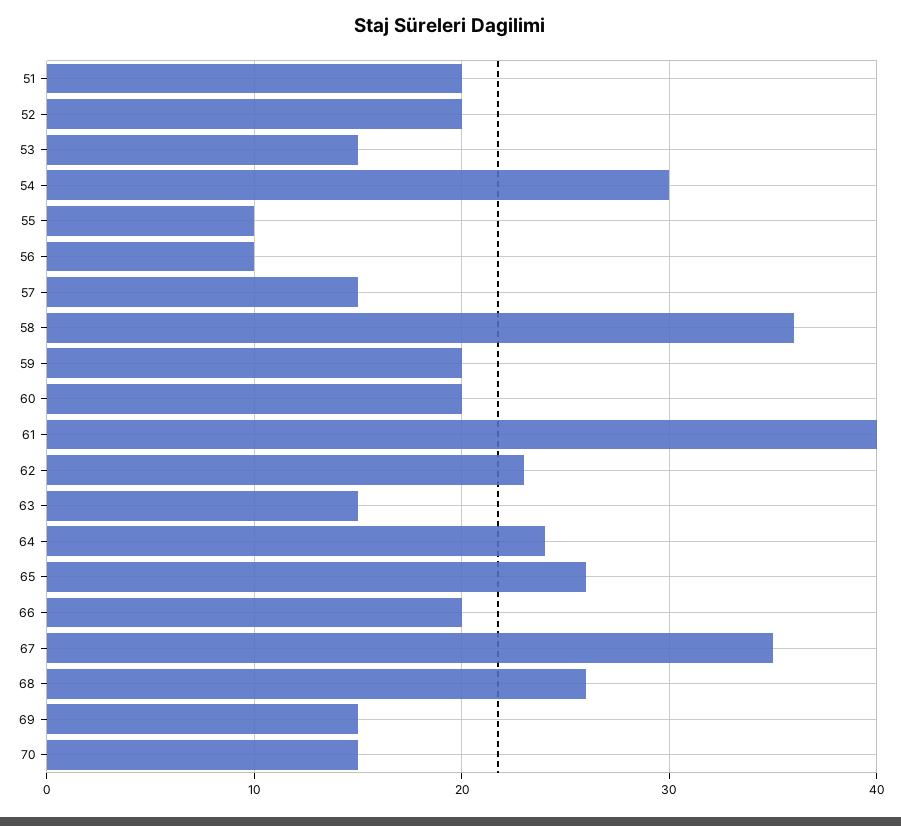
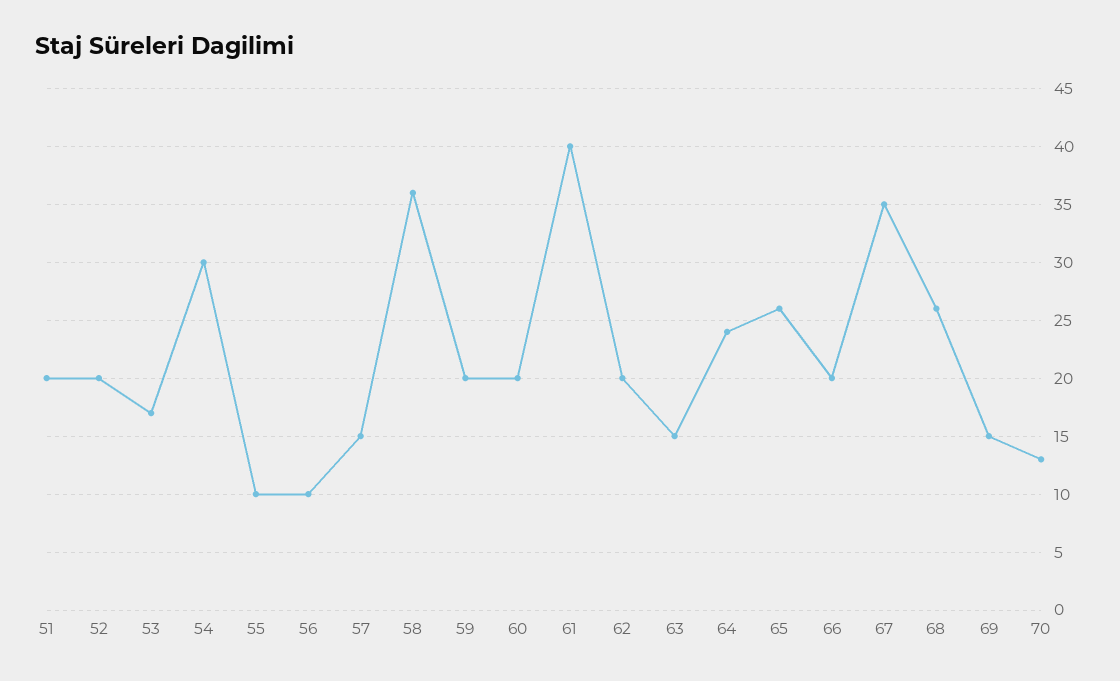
  {
    "51": 20,
    "52": 20,
-   "53": 15,
+   "53": 17,
    "54": 30,
    "55": 10,
    "56": 10,
    "57": 15,
    "58": 36,
    "59": 20,
    "60": 20,
    "61": 40,
-   "62": 23,
+   "62": 20,
    "63": 15,
    "64": 24,
    "65": 26,
    "66": 20,
    "67": 35,
    "68": 26,
    "69": 15,
-   "70": 15
+   "70": 13
  }

